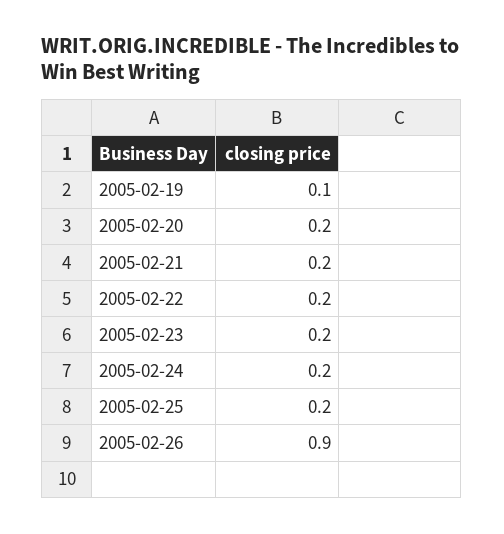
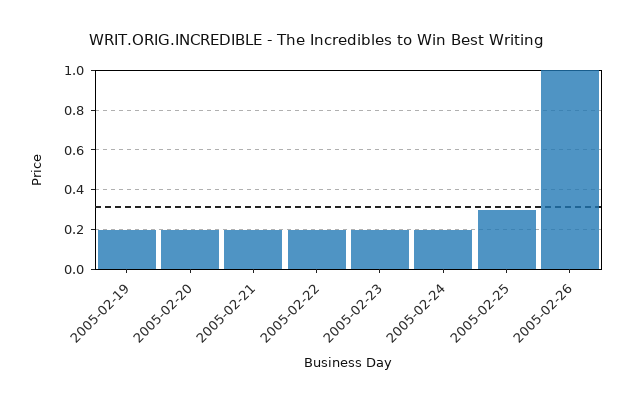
  {
-   "2005-02-19": 0.1,
+   "2005-02-19": 0.2,
    "2005-02-20": 0.2,
    "2005-02-21": 0.2,
    "2005-02-22": 0.2,
    "2005-02-23": 0.2,
    "2005-02-24": 0.2,
-   "2005-02-25": 0.2,
+   "2005-02-25": 0.3,
-   "2005-02-26": 0.9
+   "2005-02-26": 1
  }

